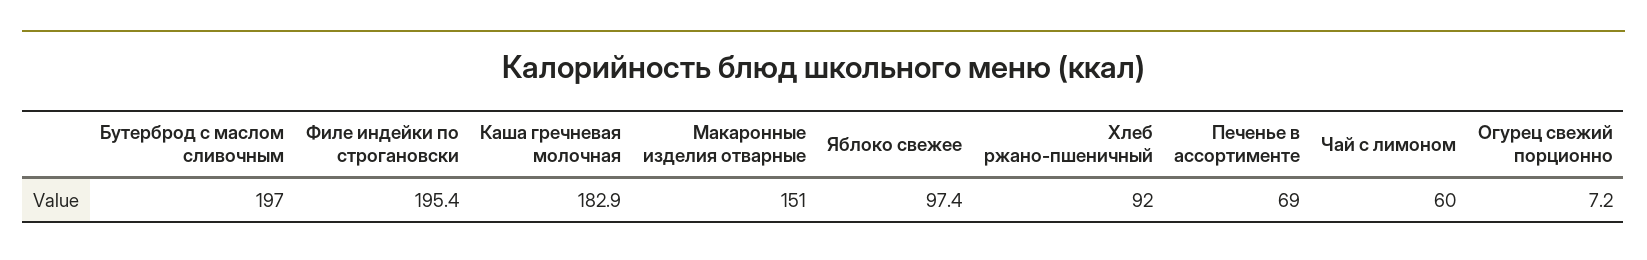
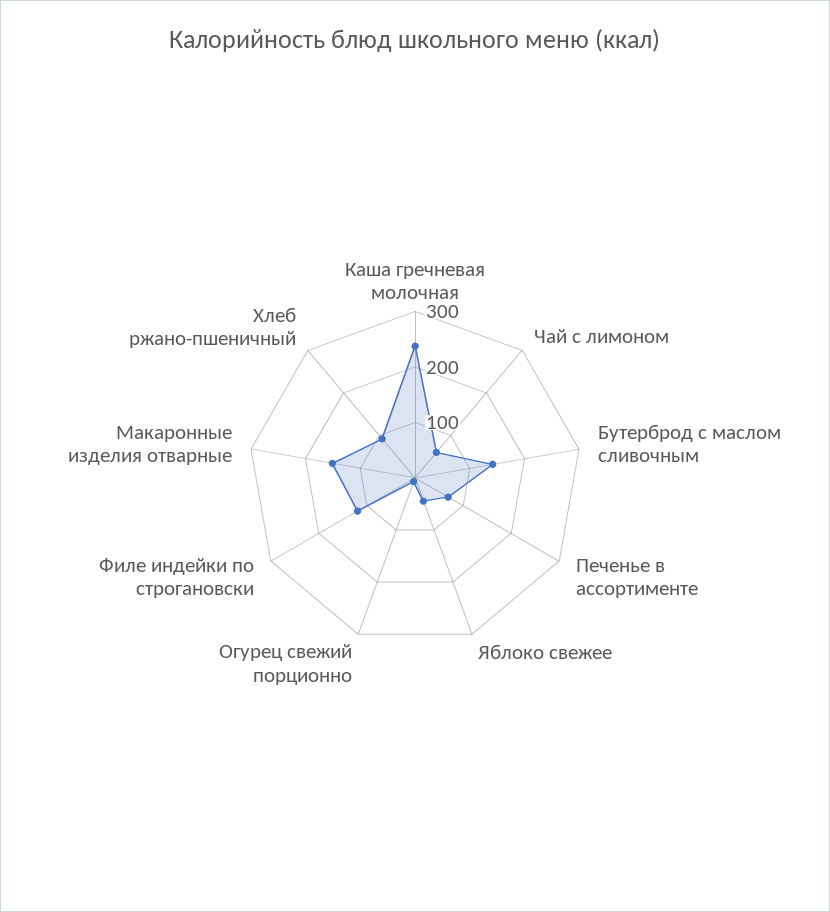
  {
-   "Бутерброд с маслом сливочным": 197,
+   "Бутерброд с маслом сливочным": 140,
-   "Филе индейки по строгановски": 195.4,
+   "Филе индейки по строгановски": 120,
-   "Каша гречневая молочная": 182.9,
+   "Каша гречневая молочная": 240,
    "Макаронные изделия отварные": 151,
-   "Яблоко свежее": 97.4,
+   "Яблоко свежее": 40,
    "Хлеб ржано-пшеничный": 92,
    "Печенье в ассортименте": 69,
    "Чай с лимоном": 60,
    "Огурец свежий порционно": 7.2
  }

